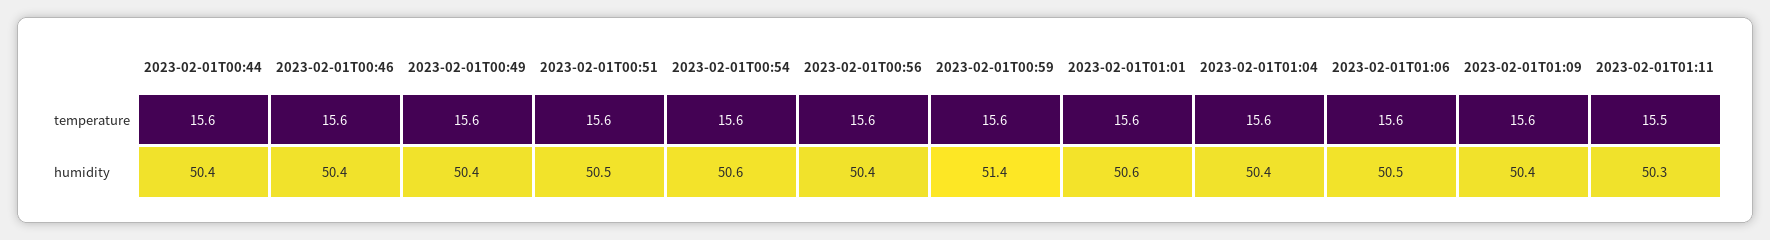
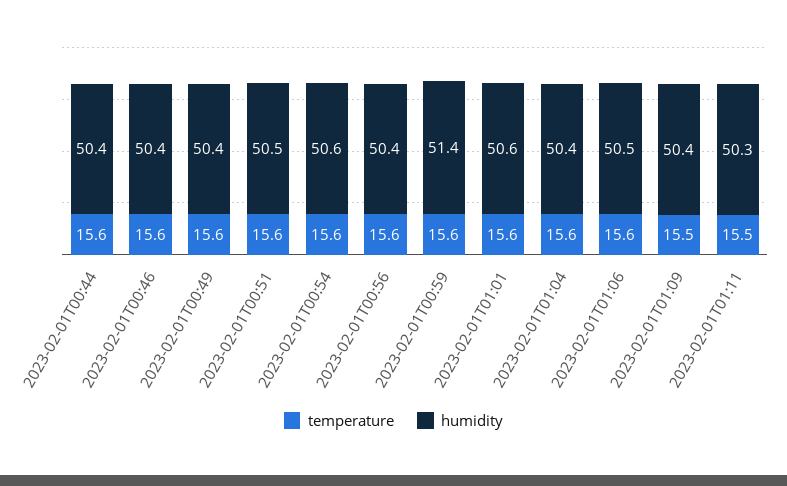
  {
    "temperature": {
      "2023-02-01T00:44": 15.6,
      "2023-02-01T00:46": 15.6,
      "2023-02-01T00:49": 15.6,
      "2023-02-01T00:51": 15.6,
      "2023-02-01T00:54": 15.6,
      "2023-02-01T00:56": 15.6,
      "2023-02-01T00:59": 15.6,
      "2023-02-01T01:01": 15.6,
      "2023-02-01T01:04": 15.6,
      "2023-02-01T01:06": 15.6,
-     "2023-02-01T01:09": 15.6,
+     "2023-02-01T01:09": 15.5,
      "2023-02-01T01:11": 15.5
    },
    "humidity": {
      "2023-02-01T00:44": 50.4,
      "2023-02-01T00:46": 50.4,
      "2023-02-01T00:49": 50.4,
      "2023-02-01T00:51": 50.5,
      "2023-02-01T00:54": 50.6,
      "2023-02-01T00:56": 50.4,
      "2023-02-01T00:59": 51.4,
      "2023-02-01T01:01": 50.6,
      "2023-02-01T01:04": 50.4,
      "2023-02-01T01:06": 50.5,
      "2023-02-01T01:09": 50.4,
      "2023-02-01T01:11": 50.3
    }
  }

